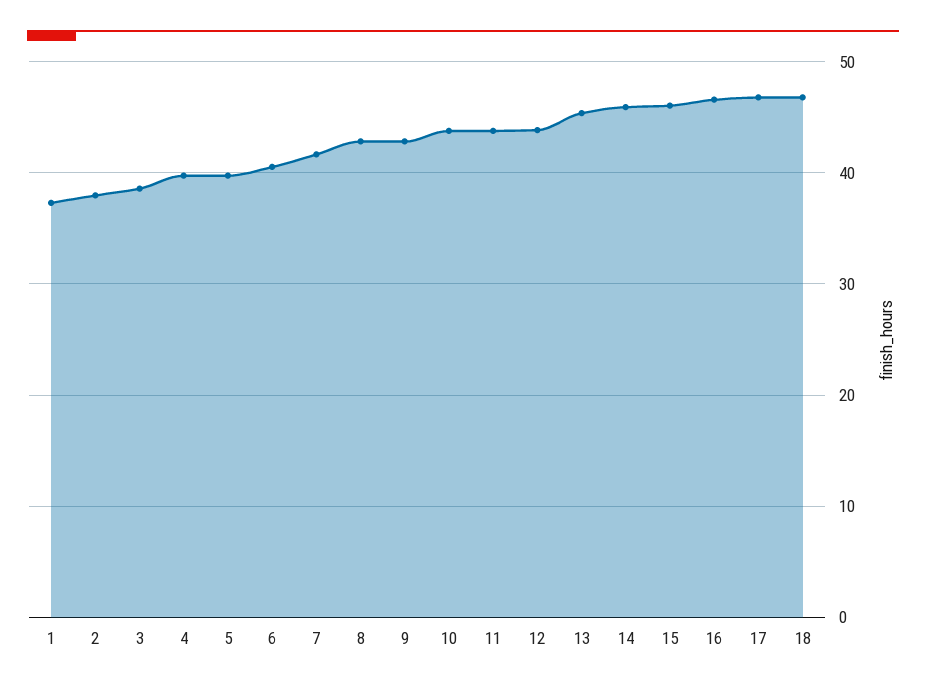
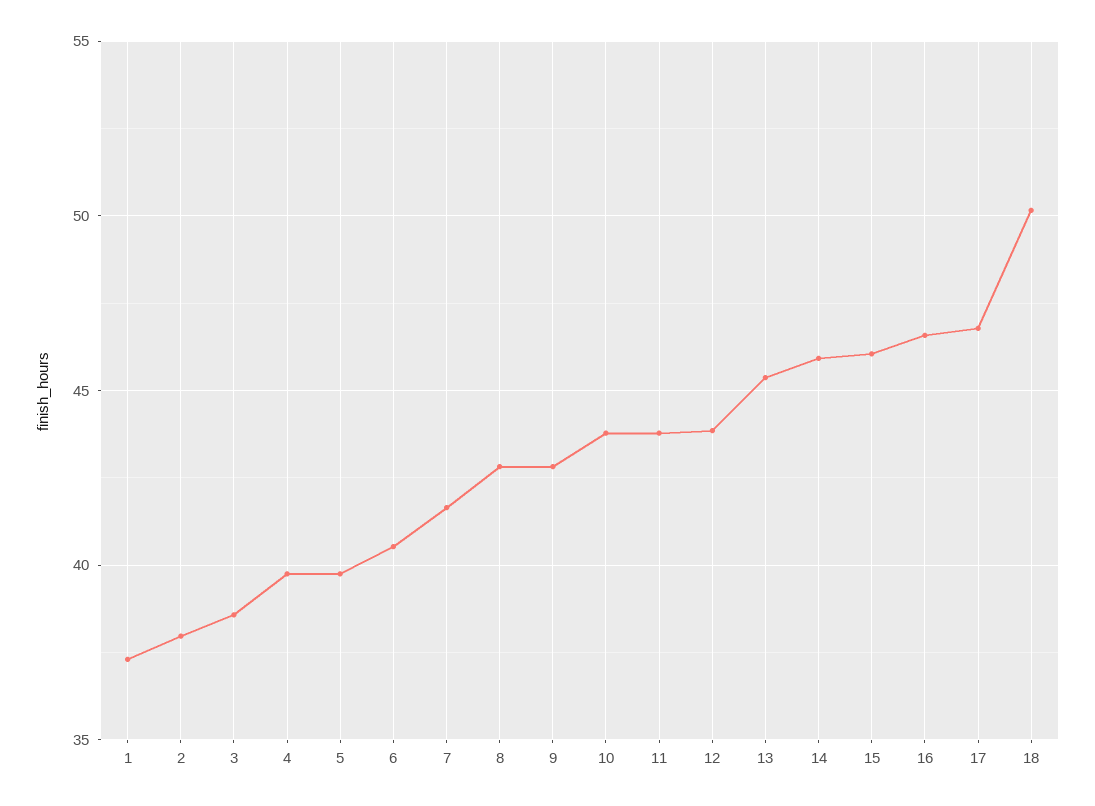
  {
    "1": 37.5,
    "2": 38,
    "3": 38.5,
    "4": 40,
    "5": 40,
    "6": 40.5,
    "7": 41.5,
    "8": 43,
    "9": 43,
    "10": 44,
    "11": 44,
    "12": 44,
    "13": 45.5,
    "14": 46,
    "15": 46,
    "16": 46.5,
    "17": 47,
-   "18": 47
+   "18": 50
  }

